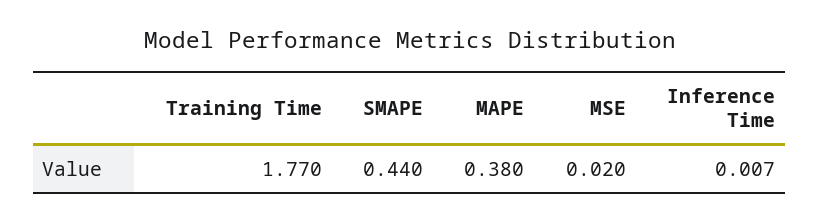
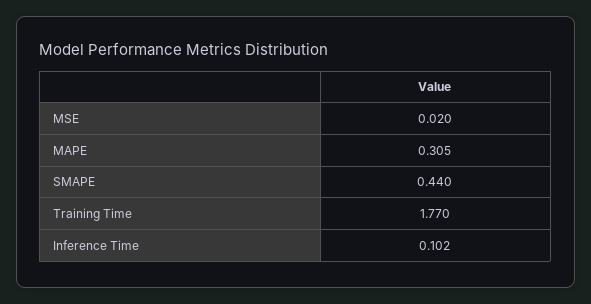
  {
    "Training Time": 1.77,
    "SMAPE": 0.44,
-   "MAPE": 0.38,
+   "MAPE": 0.305,
    "MSE": 0.02,
-   "Inference Time": 0.007
+   "Inference Time": 0.102
  }

